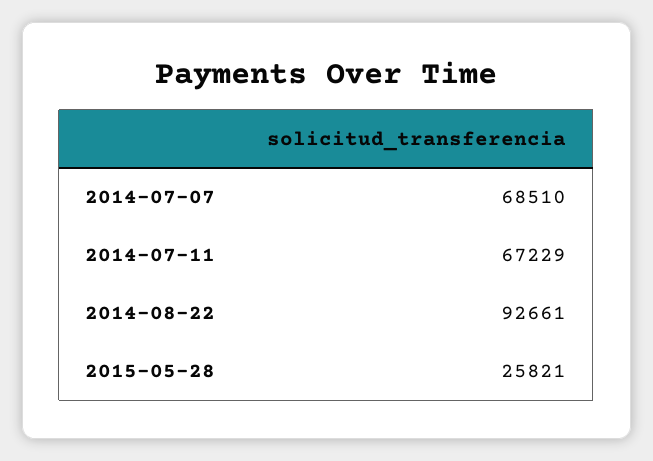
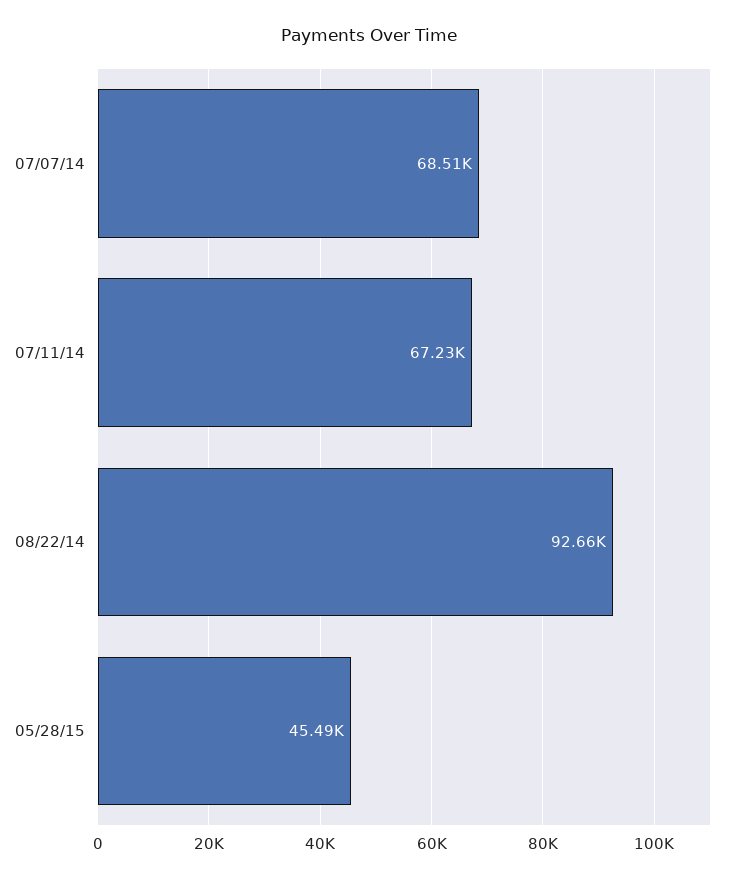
  {
    "2014-07-07": 68510,
    "2014-07-11": 67229,
    "2014-08-22": 92661,
-   "2015-05-28": 25821
+   "2015-05-28": 45490
  }

